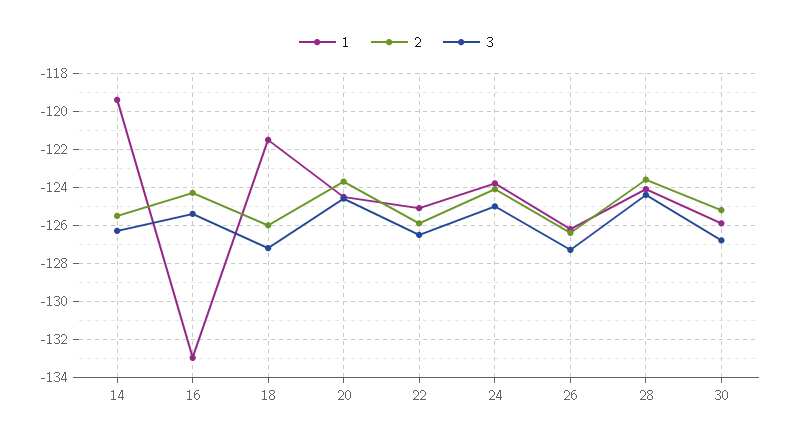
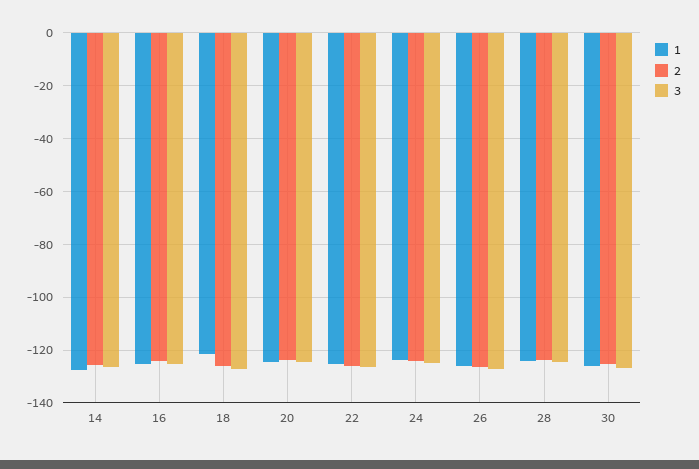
  {
    "1": {
-     "14": -119.5,
+     "14": -127.5,
-     "16": -133,
+     "16": -125,
      "18": -121.5,
      "20": -124.5,
      "22": -125,
      "24": -124,
      "26": -126,
      "28": -124,
      "30": -126
    },
    "2": {
      "14": -125.5,
      "16": -124.5,
      "18": -126,
      "20": -123.5,
      "22": -126,
      "24": -124,
      "26": -126.5,
      "28": -123.5,
      "30": -125
    },
    "3": {
      "14": -126.5,
      "16": -125.5,
      "18": -127,
      "20": -124.5,
      "22": -126.5,
      "24": -125,
      "26": -127.5,
      "28": -124.5,
      "30": -127
    }
  }

